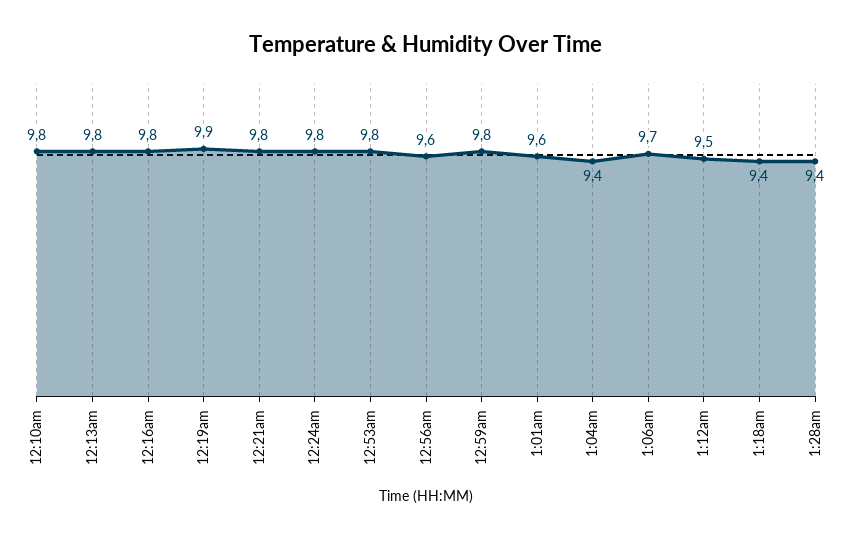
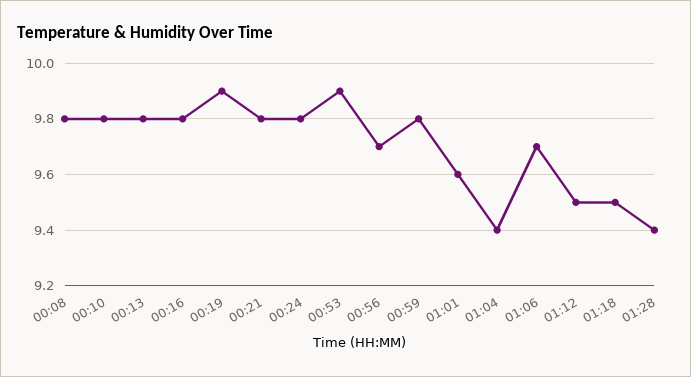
  {
    "12:10am": 9.8,
    "12:13am": 9.8,
    "12:16am": 9.8,
    "12:19am": 9.9,
    "12:21am": 9.8,
    "12:24am": 9.8,
-   "12:53am": 9.8,
+   "12:53am": 9.9,
-   "12:56am": 9.6,
+   "12:56am": 9.7,
    "12:59am": 9.8,
    "1:01am": 9.6,
    "1:04am": 9.4,
    "1:06am": 9.7,
    "1:12am": 9.5,
-   "1:18am": 9.4,
+   "1:18am": 9.5,
-   "1:28am": 9.4
+   "1:28am": 9.4,
+   "00:08": 9.8
  }

